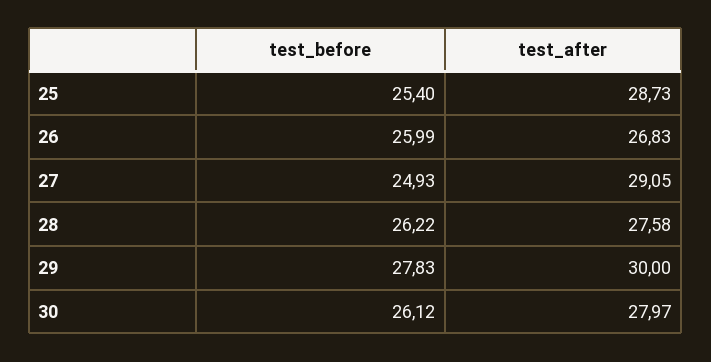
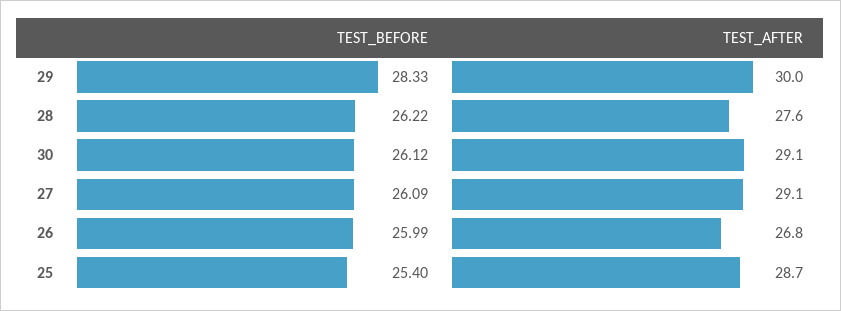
  {
    "test_before": {
      "25": 25.4,
      "26": 25.99,
-     "27": 24.93,
+     "27": 26.09,
      "28": 26.22,
-     "29": 27.83,
+     "29": 28.33,
      "30": 26.12
    },
    "test_after": {
      "25": 28.73,
      "26": 26.83,
      "27": 29.05,
      "28": 27.58,
      "29": 30,
-     "30": 27.97
+     "30": 29.1
    }
  }

